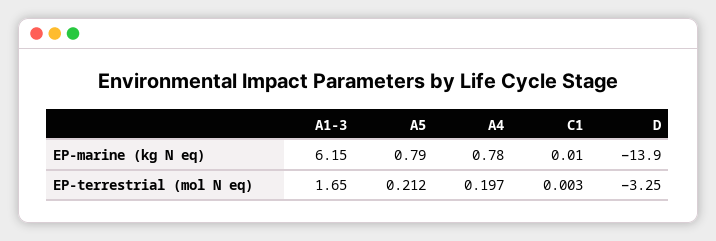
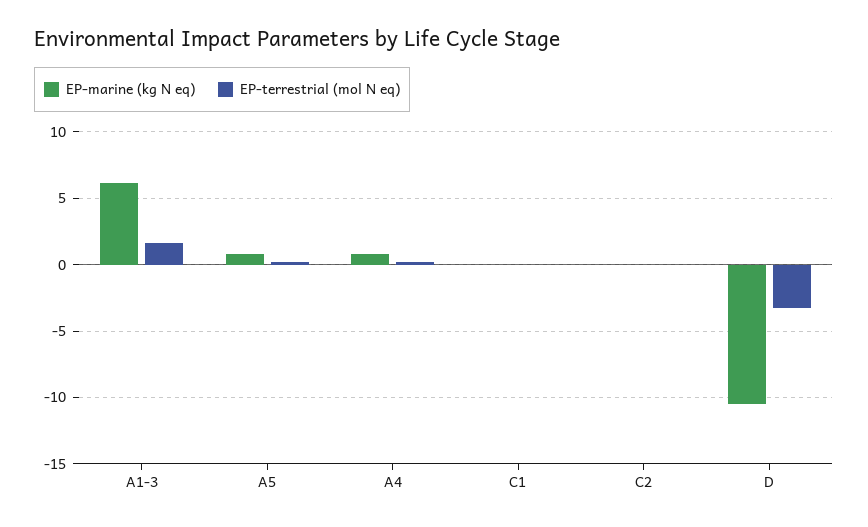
  {
    "EP-marine (kg N eq)": {
      "A1-3": 6.15,
      "A5": 0.79,
      "A4": 0.78,
      "C1": 0.01,
-     "D": -13.9
+     "D": -10.5,
+     "C2": 0
    },
    "EP-terrestrial (mol N eq)": {
      "A1-3": 1.65,
      "A5": 0.212,
      "A4": 0.197,
      "C1": 0.003,
-     "D": -3.25
+     "D": -3.25,
+     "C2": 0
    }
  }

